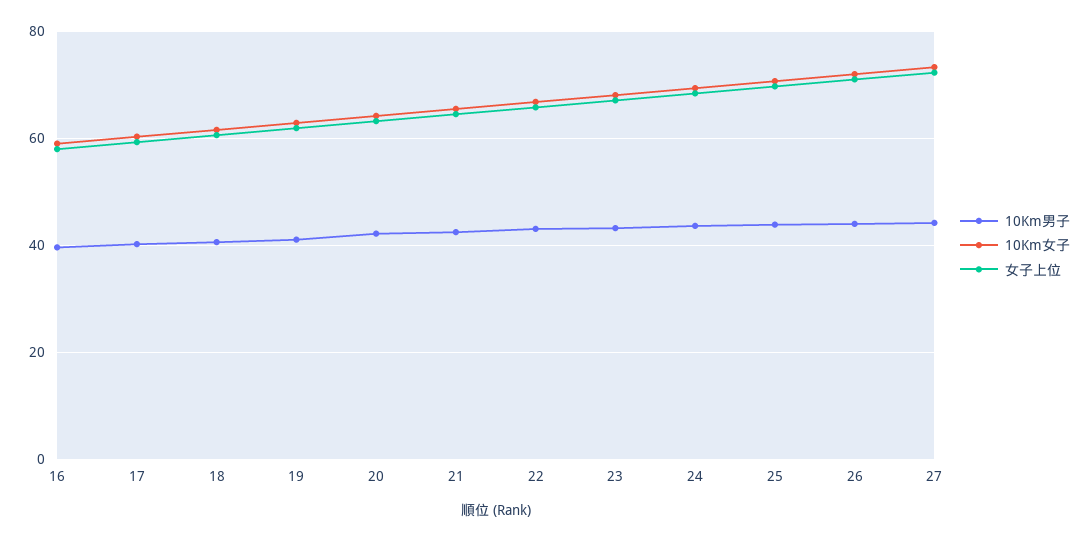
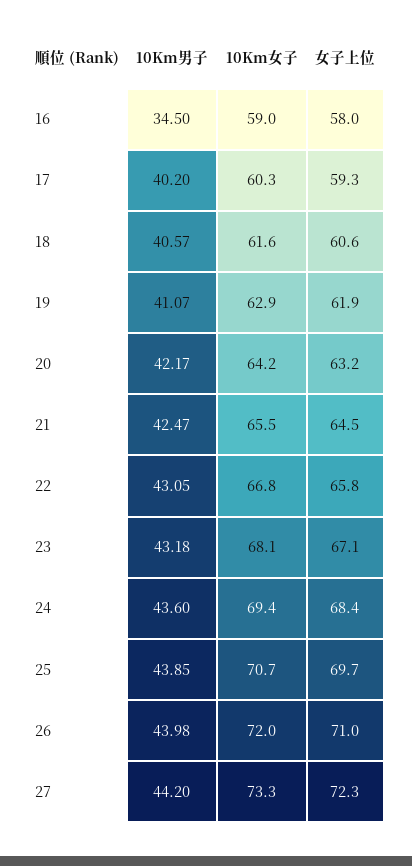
  {
    "10Km男子": {
-     "16": 40,
+     "16": 34.5,
      "17": 40.2,
      "18": 40.57,
      "19": 41.07,
      "20": 42.17,
      "21": 42.47,
      "22": 43.05,
      "23": 43.18,
      "24": 43.6,
      "25": 43.85,
      "26": 43.98,
      "27": 44.2
    },
    "10Km女子": {
      "16": 59,
      "17": 60.3,
      "18": 61.6,
      "19": 62.9,
      "20": 64.2,
      "21": 65.5,
      "22": 66.8,
      "23": 68.1,
      "24": 69.4,
      "25": 70.7,
      "26": 72,
      "27": 73.3
    },
    "女子上位": {
      "16": 58,
      "17": 59.3,
      "18": 60.6,
      "19": 61.9,
      "20": 63.2,
      "21": 64.5,
      "22": 65.8,
      "23": 67.1,
      "24": 68.4,
      "25": 69.7,
      "26": 71,
      "27": 72.3
    }
  }

